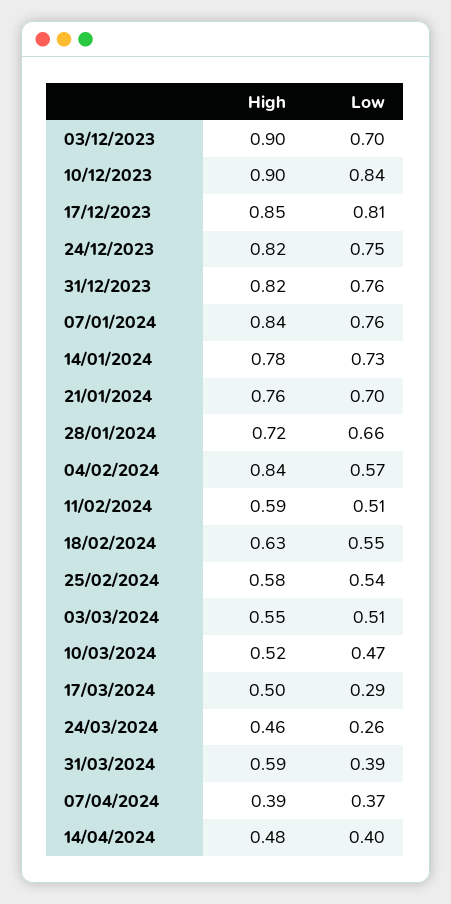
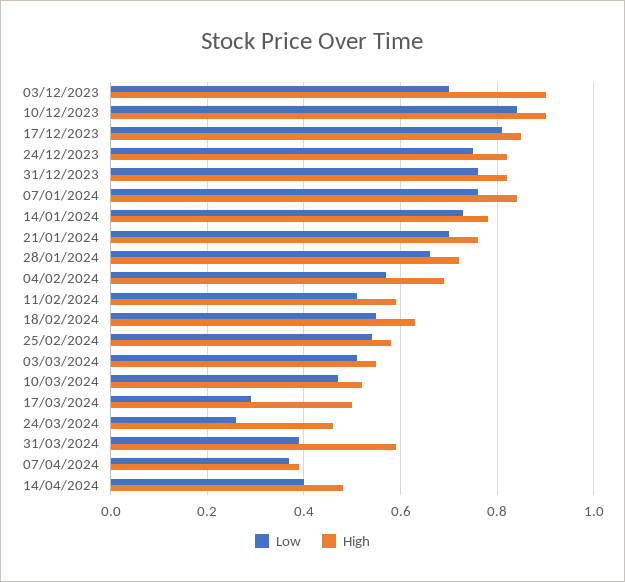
  {
    "High": {
      "03/12/2023": 0.9,
      "10/12/2023": 0.9,
      "17/12/2023": 0.85,
      "24/12/2023": 0.82,
      "31/12/2023": 0.82,
      "07/01/2024": 0.84,
      "14/01/2024": 0.78,
      "21/01/2024": 0.76,
      "28/01/2024": 0.72,
-     "04/02/2024": 0.84,
+     "04/02/2024": 0.7,
      "11/02/2024": 0.59,
      "18/02/2024": 0.63,
      "25/02/2024": 0.58,
      "03/03/2024": 0.55,
      "10/03/2024": 0.52,
      "17/03/2024": 0.5,
      "24/03/2024": 0.46,
      "31/03/2024": 0.59,
      "07/04/2024": 0.39,
      "14/04/2024": 0.48
    },
    "Low": {
      "03/12/2023": 0.7,
      "10/12/2023": 0.84,
      "17/12/2023": 0.81,
      "24/12/2023": 0.75,
      "31/12/2023": 0.76,
      "07/01/2024": 0.76,
      "14/01/2024": 0.73,
      "21/01/2024": 0.7,
      "28/01/2024": 0.66,
      "04/02/2024": 0.57,
      "11/02/2024": 0.51,
      "18/02/2024": 0.55,
      "25/02/2024": 0.54,
      "03/03/2024": 0.51,
      "10/03/2024": 0.47,
      "17/03/2024": 0.29,
      "24/03/2024": 0.26,
      "31/03/2024": 0.39,
      "07/04/2024": 0.37,
      "14/04/2024": 0.4
    }
  }

